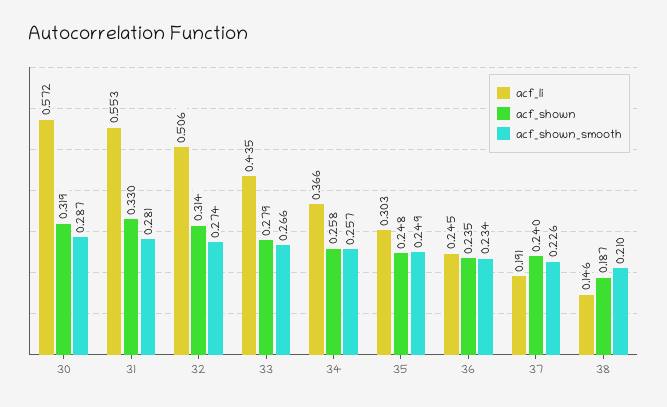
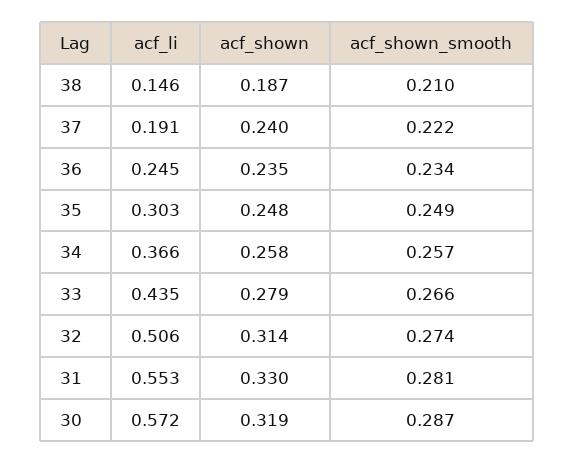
  {
    "acf_li": {
      "30": 0.572,
      "31": 0.553,
      "32": 0.506,
      "33": 0.435,
      "34": 0.366,
      "35": 0.303,
      "36": 0.245,
      "37": 0.191,
      "38": 0.146
    },
    "acf_shown": {
      "30": 0.319,
      "31": 0.33,
      "32": 0.314,
      "33": 0.279,
      "34": 0.258,
      "35": 0.248,
      "36": 0.235,
      "37": 0.24,
      "38": 0.187
    },
    "acf_shown_smooth": {
      "30": 0.287,
      "31": 0.281,
      "32": 0.274,
      "33": 0.266,
      "34": 0.257,
      "35": 0.249,
      "36": 0.234,
-     "37": 0.226,
+     "37": 0.222,
      "38": 0.21
    }
  }

